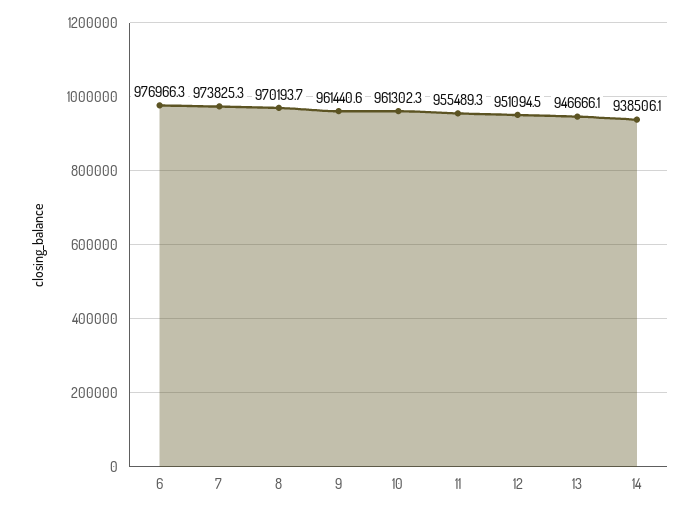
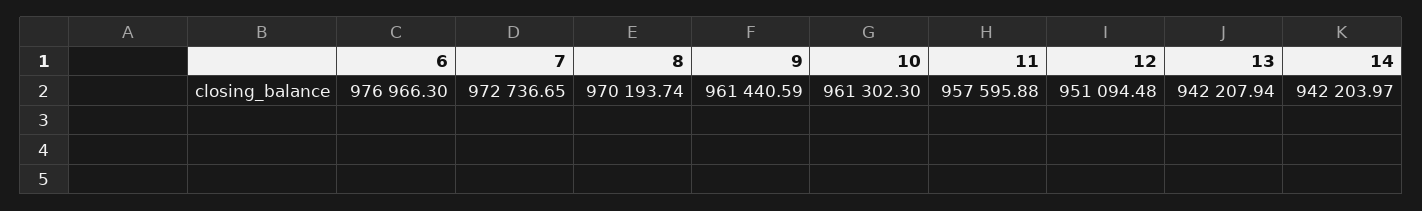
  {
    "6": 976966.3,
-   "7": 973825.3,
+   "7": 972736.65,
    "8": 970193.74,
    "9": 961440.59,
    "10": 961302.3,
-   "11": 955489.3,
+   "11": 957595.88,
    "12": 951094.48,
-   "13": 946666.1,
+   "13": 942207.94,
-   "14": 938506.1
+   "14": 942203.97
  }

